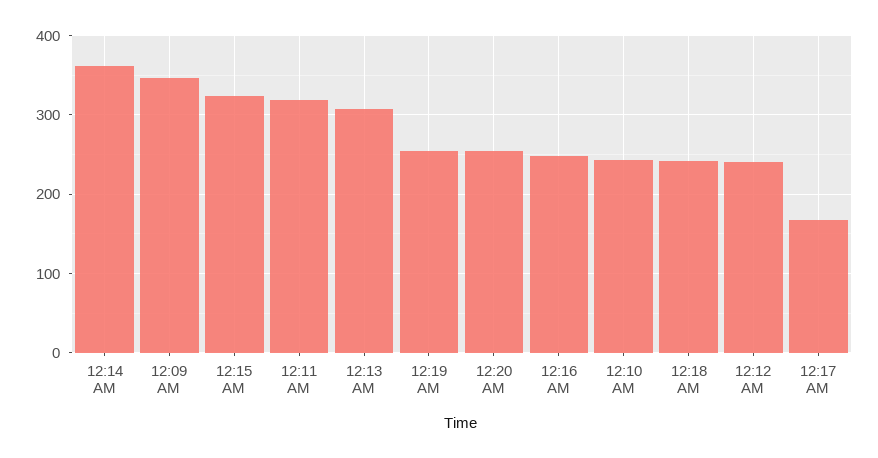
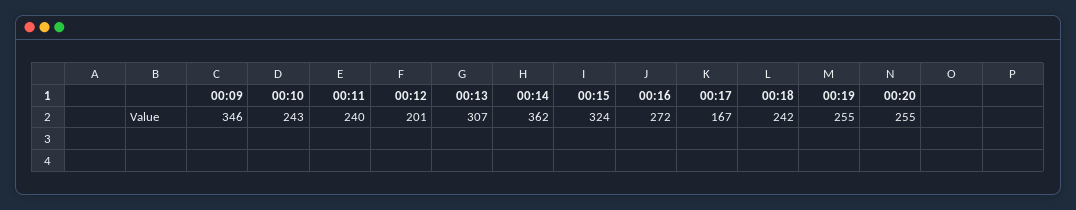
  {
    "12:14 AM": 362,
    "12:09 AM": 346,
    "12:15 AM": 324,
-   "12:11 AM": 320,
+   "12:11 AM": 240,
    "12:13 AM": 307,
    "12:19 AM": 255,
    "12:20 AM": 255,
-   "12:16 AM": 250,
+   "12:16 AM": 272,
    "12:10 AM": 243,
    "12:18 AM": 242,
-   "12:12 AM": 240,
+   "12:12 AM": 201,
    "12:17 AM": 167
  }

